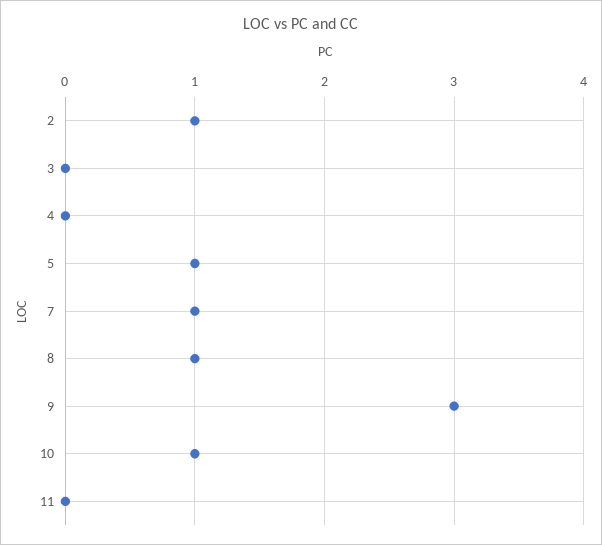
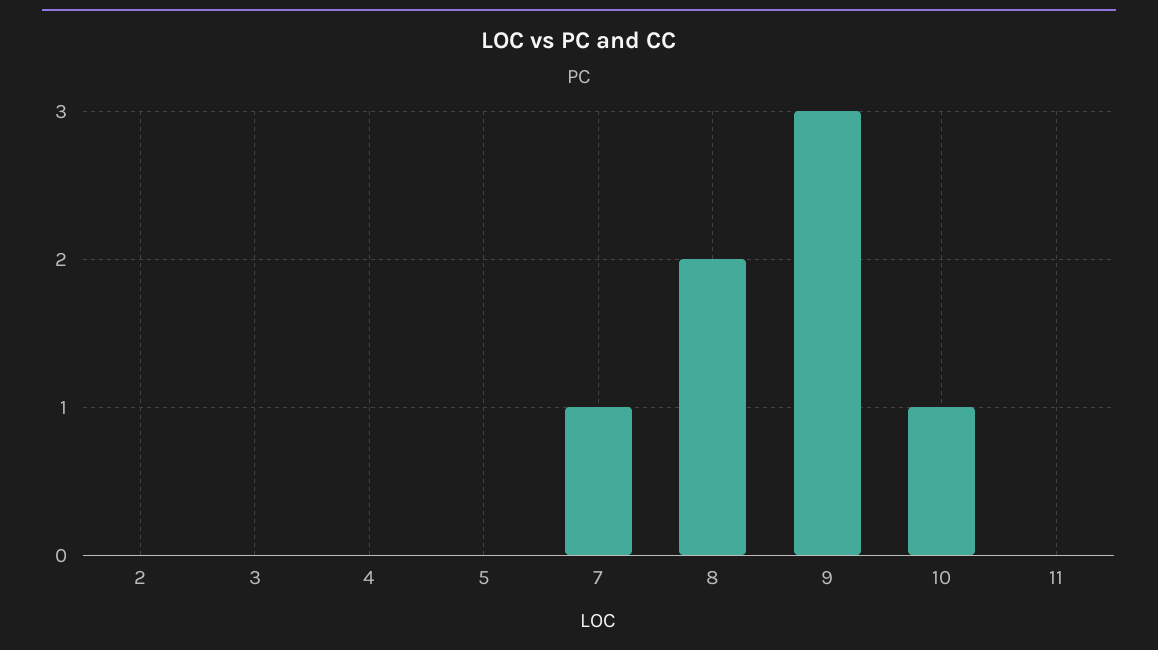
  {
-   "2": 1,
+   "2": 0,
    "3": 0,
    "4": 0,
-   "5": 1,
+   "5": 0,
    "7": 1,
-   "8": 1,
+   "8": 2,
    "9": 3,
    "10": 1,
    "11": 0
  }

